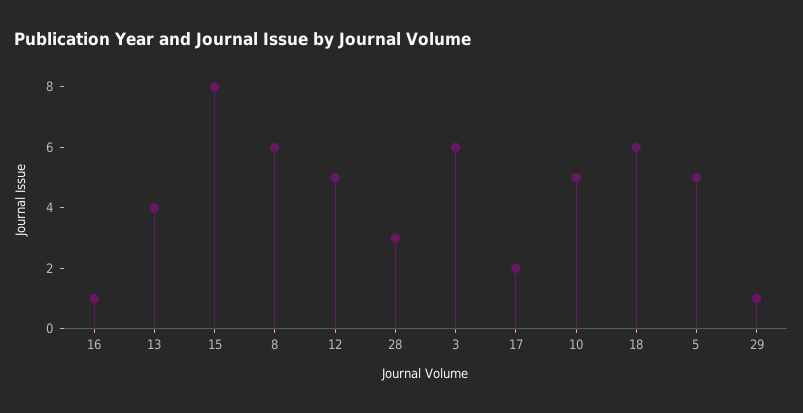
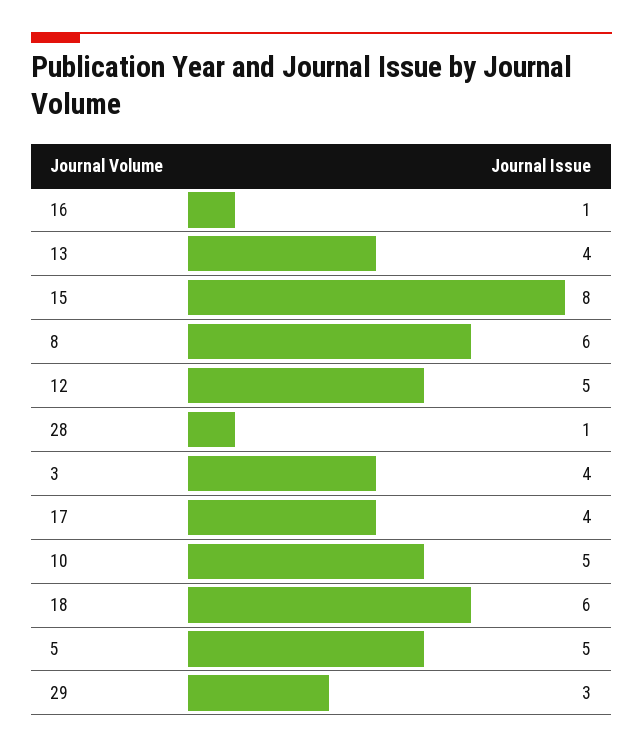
  {
    "16": 1,
    "13": 4,
    "15": 8,
    "8": 6,
    "12": 5,
-   "28": 3,
+   "28": 1,
-   "3": 6,
+   "3": 4,
-   "17": 2,
+   "17": 4,
    "10": 5,
    "18": 6,
    "5": 5,
-   "29": 1
+   "29": 3
  }

